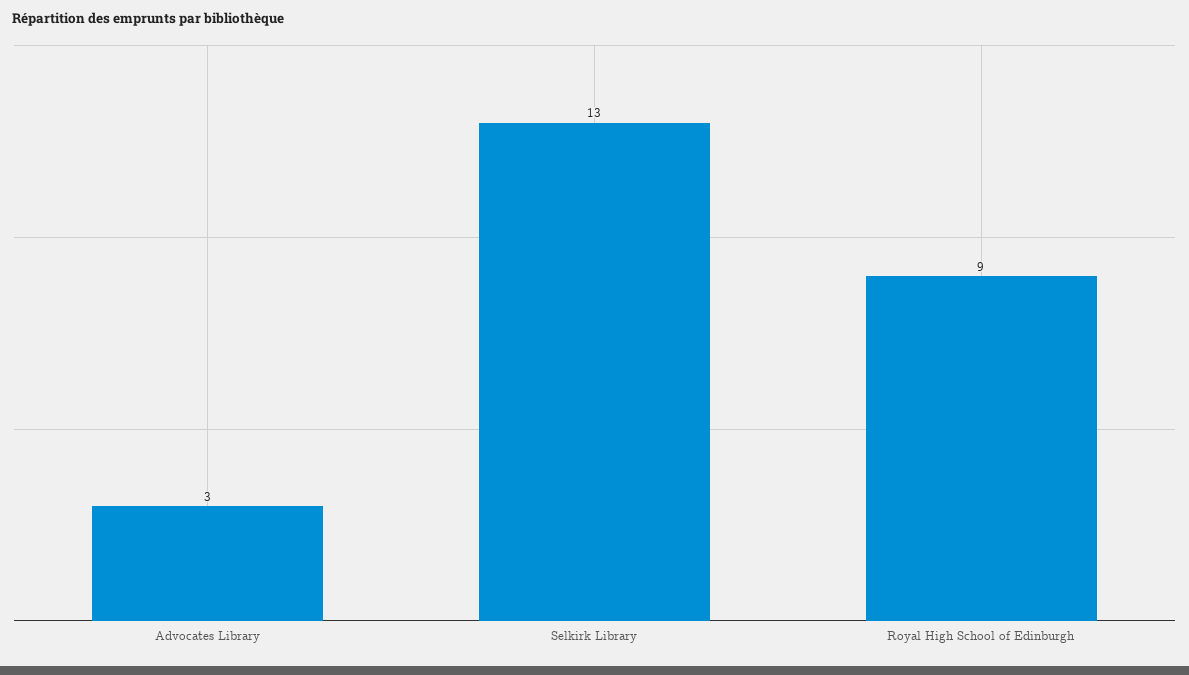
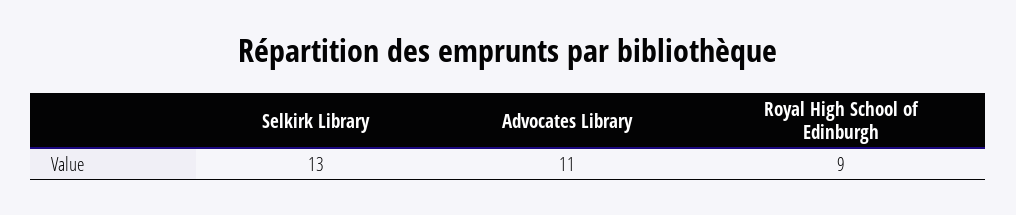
  {
-   "Advocates Library": 3,
+   "Advocates Library": 11,
    "Selkirk Library": 13,
    "Royal High School of Edinburgh": 9
  }

